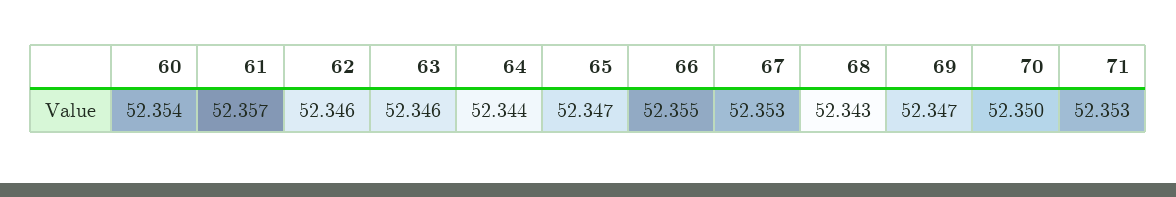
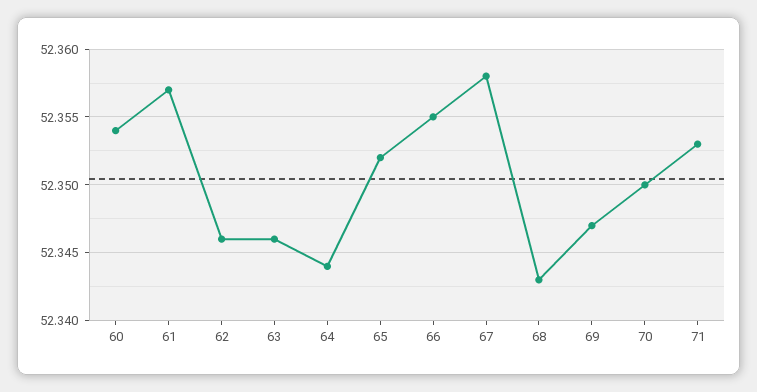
  {
    "60": 52.354,
    "61": 52.357,
    "62": 52.346,
    "63": 52.346,
    "64": 52.344,
-   "65": 52.347,
+   "65": 52.352,
    "66": 52.355,
-   "67": 52.353,
+   "67": 52.358,
    "68": 52.343,
    "69": 52.347,
    "70": 52.35,
    "71": 52.353
  }

